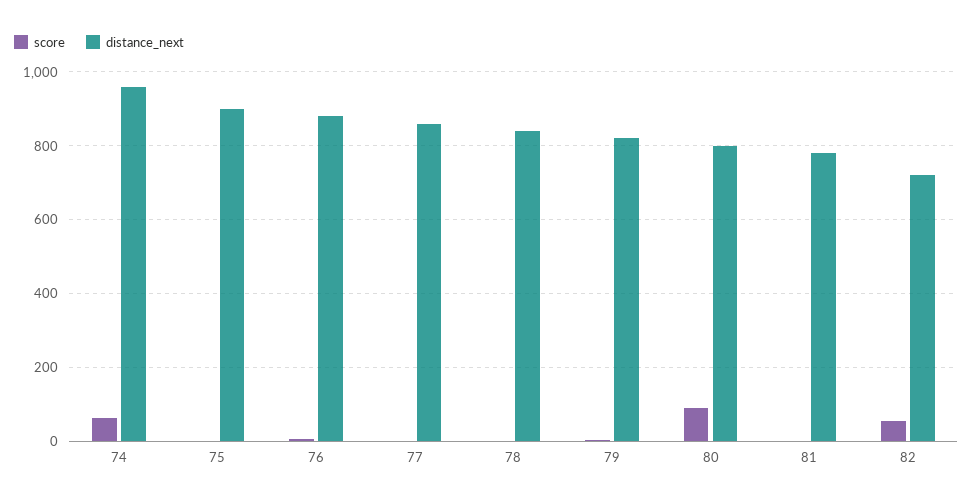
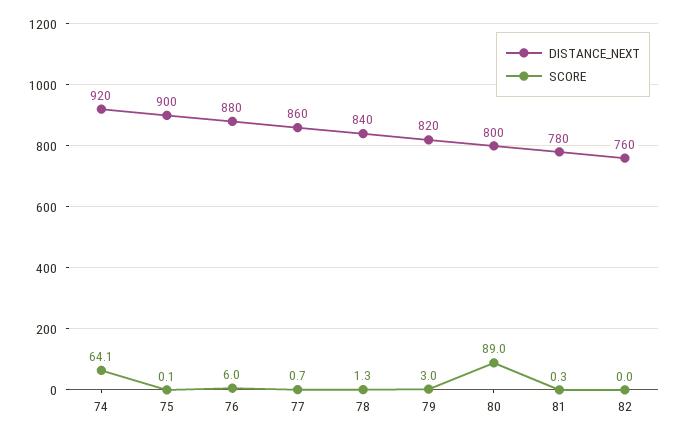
  {
    "score": {
      "74": 64.1,
      "75": 0.1,
      "76": 6,
      "77": 0.7,
      "78": 1.3,
      "79": 3,
      "80": 89,
      "81": 0.3,
-     "82": 60
+     "82": 0
    },
    "distance_next": {
-     "74": 960,
+     "74": 920,
      "75": 900,
      "76": 880,
      "77": 860,
      "78": 840,
      "79": 820,
      "80": 800,
      "81": 780,
-     "82": 720
+     "82": 760
    }
  }

